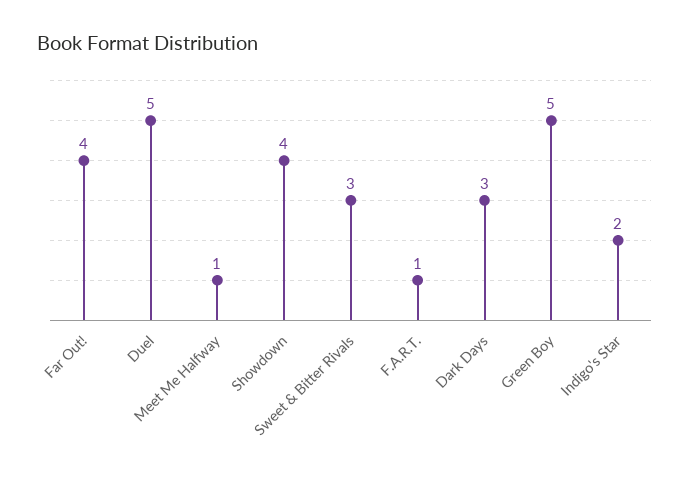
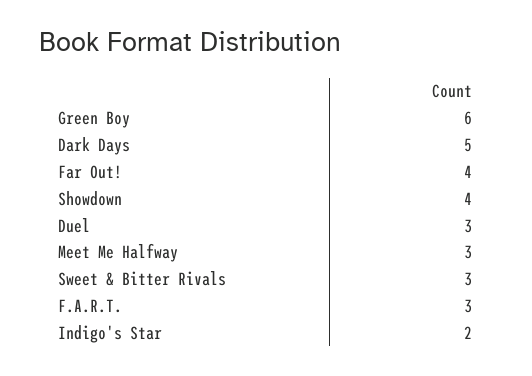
  {
    "Far Out!": 4,
-   "Duel": 5,
+   "Duel": 3,
-   "Meet Me Halfway": 1,
+   "Meet Me Halfway": 3,
    "Showdown": 4,
    "Sweet & Bitter Rivals": 3,
-   "F.A.R.T.": 1,
+   "F.A.R.T.": 3,
-   "Dark Days": 3,
+   "Dark Days": 5,
-   "Green Boy": 5,
+   "Green Boy": 6,
    "Indigo's Star": 2
  }

